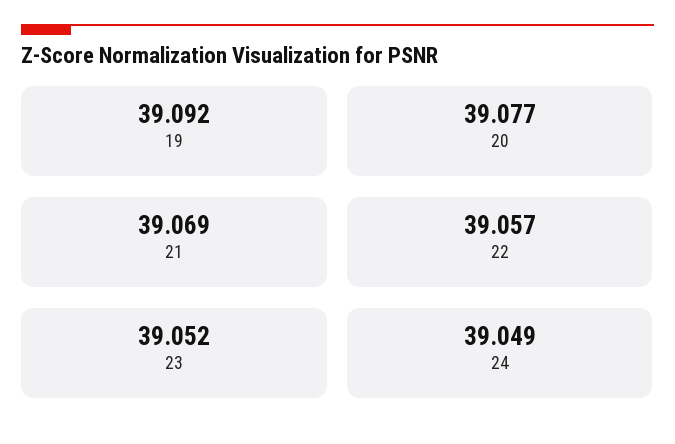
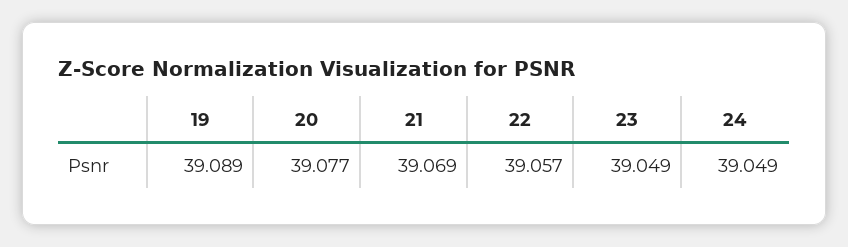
  {
-   "19": 39.092,
+   "19": 39.089,
    "20": 39.077,
    "21": 39.069,
    "22": 39.057,
-   "23": 39.052,
+   "23": 39.049,
    "24": 39.049
  }

